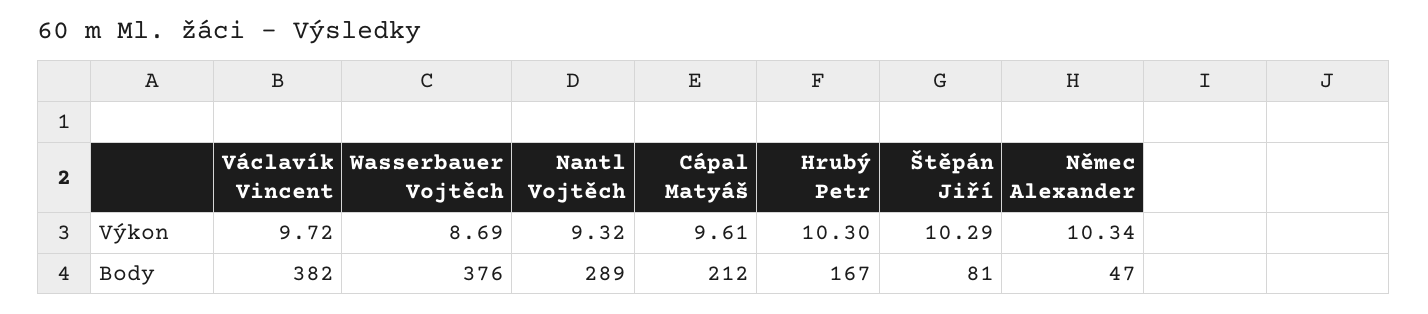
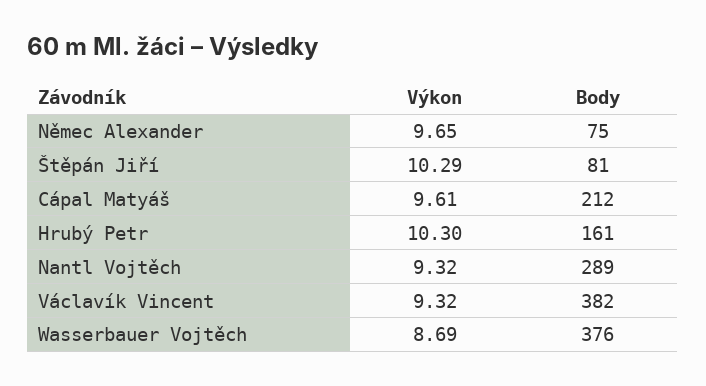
  {
    "Václavík Vincent": {
-     "Výkon": 9.72,
+     "Výkon": 9.32,
      "Body": 382
    },
    "Wasserbauer Vojtěch": {
      "Výkon": 8.69,
      "Body": 376
    },
    "Nantl Vojtěch": {
      "Výkon": 9.32,
      "Body": 289
    },
    "Cápal Matyáš": {
      "Výkon": 9.61,
      "Body": 212
    },
    "Hrubý Petr": {
      "Výkon": 10.3,
-     "Body": 167
+     "Body": 161
    },
    "Štěpán Jiří": {
      "Výkon": 10.29,
      "Body": 81
    },
    "Němec Alexander": {
-     "Výkon": 10.34,
+     "Výkon": 9.65,
-     "Body": 47
+     "Body": 75
    }
  }

